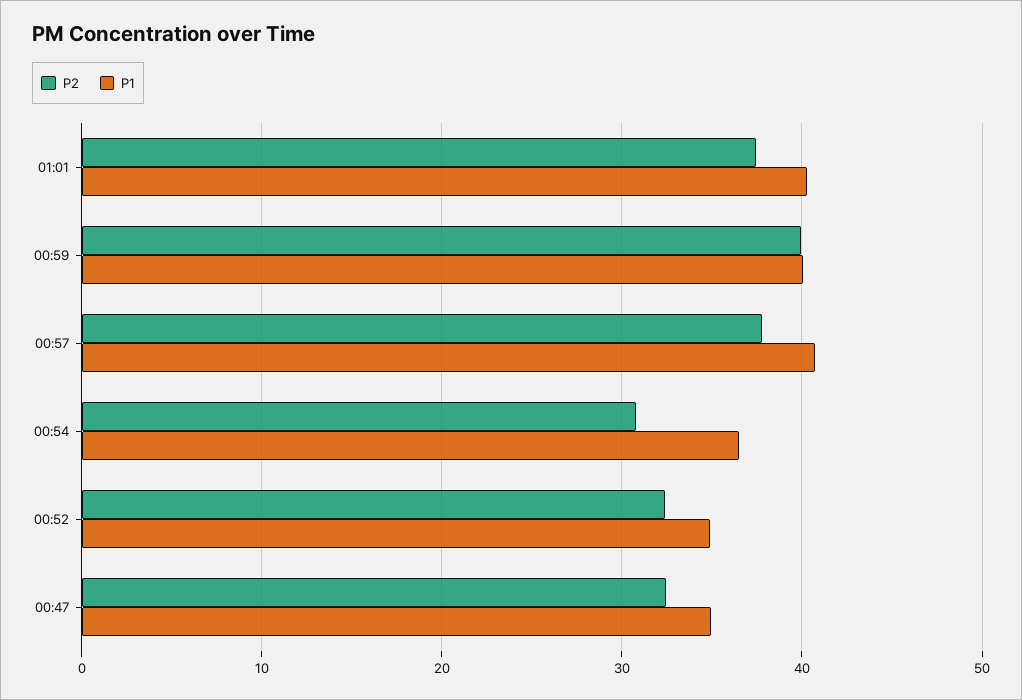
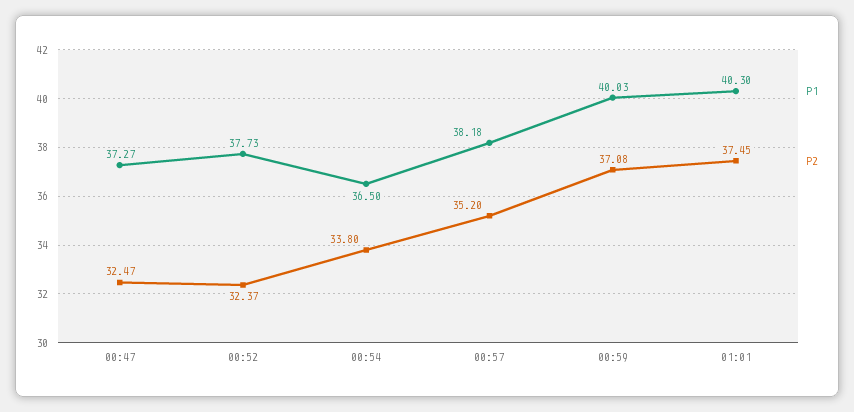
  {
    "P2": {
      "01:01": 37.45,
-     "00:59": 40,
+     "00:59": 37.08,
-     "00:57": 38,
+     "00:57": 35.2,
-     "00:54": 31,
+     "00:54": 33.8,
      "00:52": 32.37,
      "00:47": 32.47
    },
    "P1": {
      "01:01": 40.3,
      "00:59": 40.03,
-     "00:57": 41,
+     "00:57": 38.18,
      "00:54": 36.5,
-     "00:52": 35,
+     "00:52": 37.73,
-     "00:47": 35
+     "00:47": 37.27
    }
  }

